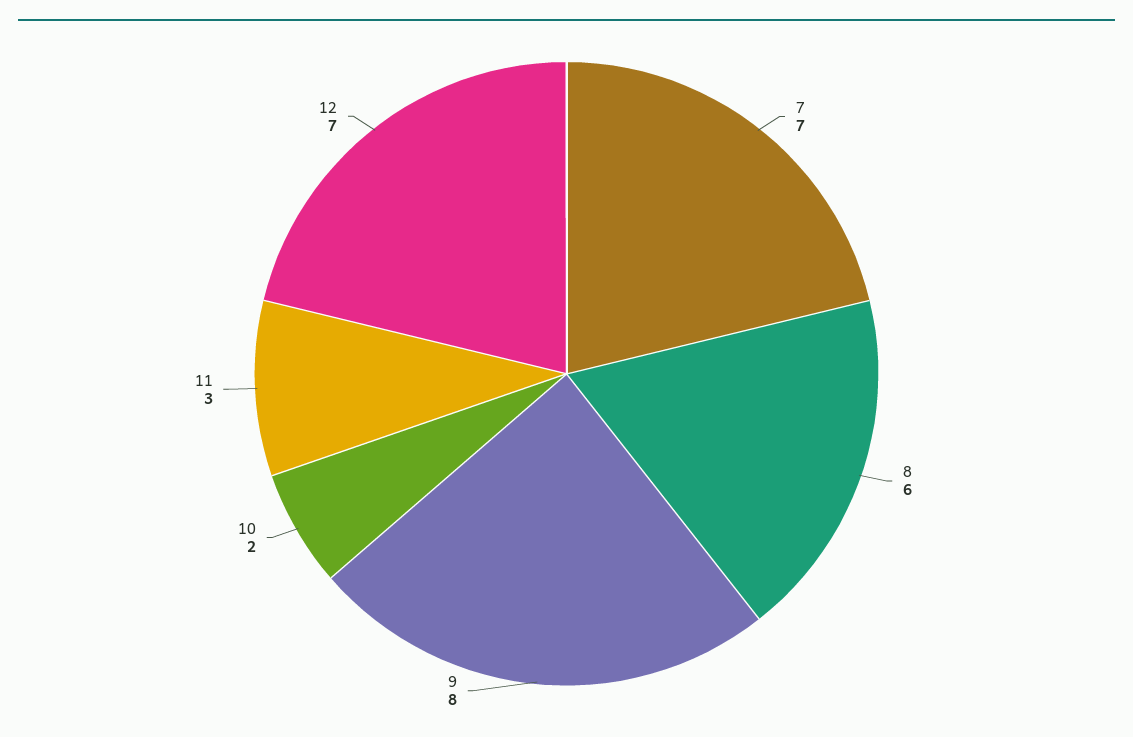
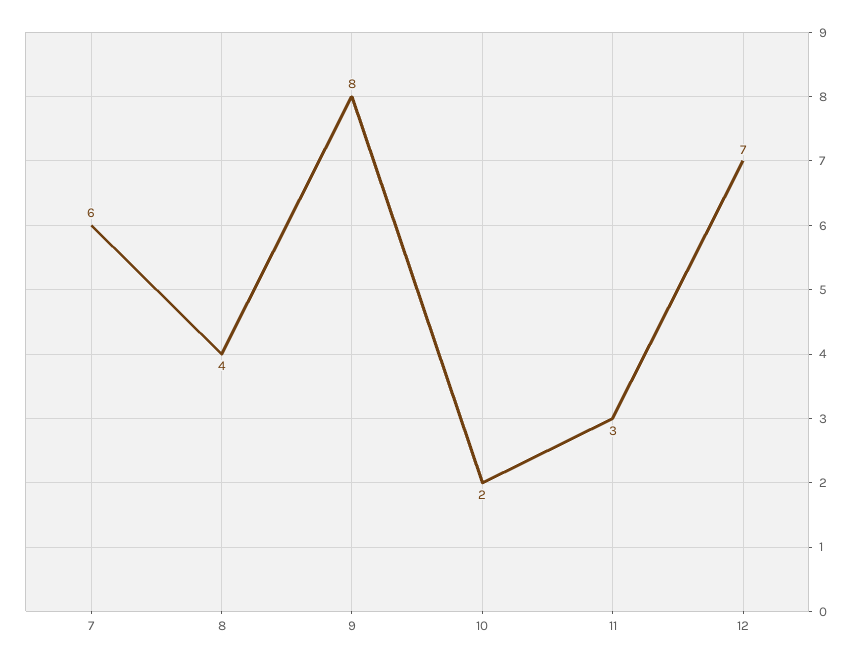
  {
-   "7": 7,
+   "7": 6,
-   "8": 6,
+   "8": 4,
    "9": 8,
    "10": 2,
    "11": 3,
    "12": 7
  }

